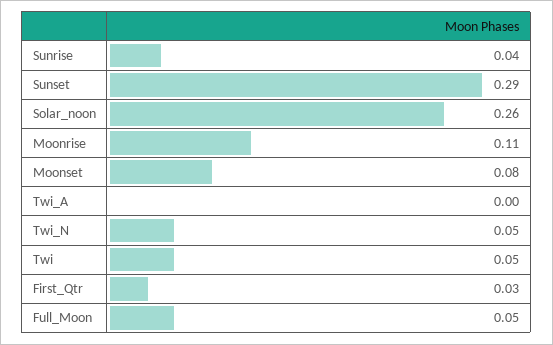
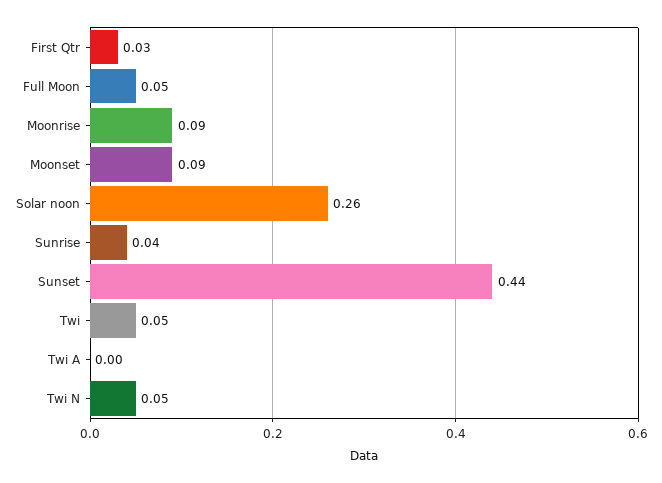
  {
    "Sunrise": 0.04,
-   "Sunset": 0.29,
+   "Sunset": 0.44,
    "Solar_noon": 0.26,
-   "Moonrise": 0.11,
+   "Moonrise": 0.09,
-   "Moonset": 0.08,
+   "Moonset": 0.09,
    "Twi_A": 0,
    "Twi_N": 0.05,
    "Twi": 0.05,
    "First_Qtr": 0.03,
    "Full_Moon": 0.05
  }

